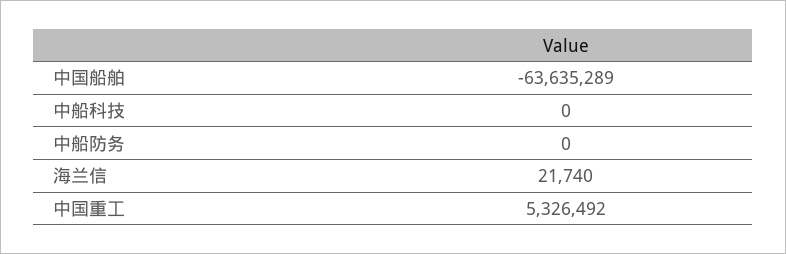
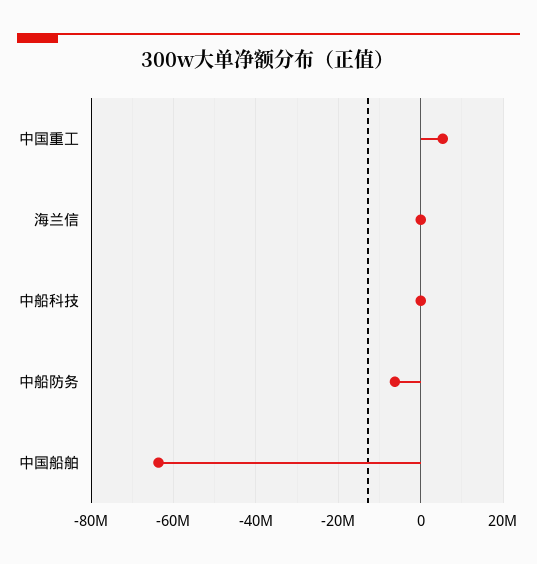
  {
    "中国船舶": -63635289,
    "中船科技": 0,
-   "中船防务": 0,
+   "中船防务": -6000000,
    "海兰信": 21740,
    "中国重工": 5326492
  }

